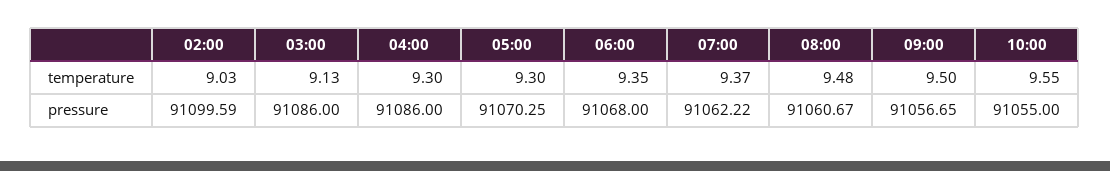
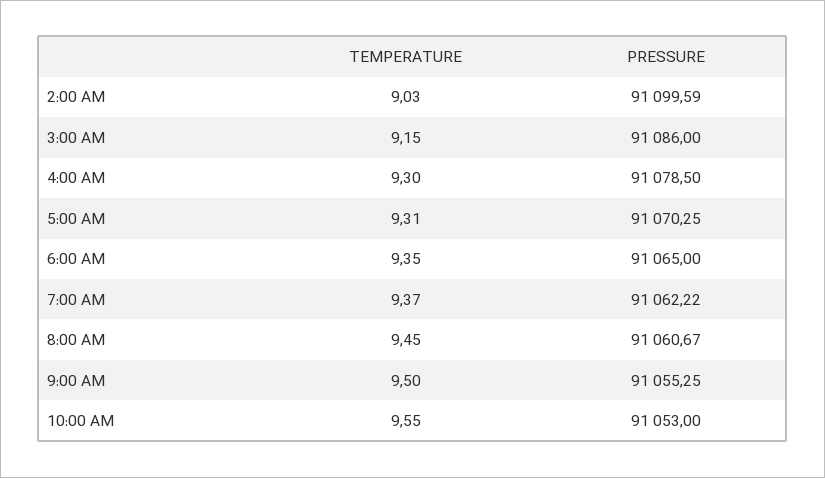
  {
    "02:00": {
      "temperature": 9.03,
      "pressure": 91099.59
    },
    "03:00": {
-     "temperature": 9.13,
+     "temperature": 9.15,
      "pressure": 91086
    },
    "04:00": {
      "temperature": 9.3,
-     "pressure": 91086
+     "pressure": 91078.5
    },
    "05:00": {
-     "temperature": 9.3,
+     "temperature": 9.31,
      "pressure": 91070.25
    },
    "06:00": {
      "temperature": 9.35,
-     "pressure": 91068
+     "pressure": 91065
    },
    "07:00": {
      "temperature": 9.37,
      "pressure": 91062.22
    },
    "08:00": {
-     "temperature": 9.48,
+     "temperature": 9.45,
      "pressure": 91060.67
    },
    "09:00": {
      "temperature": 9.5,
-     "pressure": 91056.65
+     "pressure": 91055.25
    },
    "10:00": {
      "temperature": 9.55,
-     "pressure": 91055
+     "pressure": 91053
    }
  }

